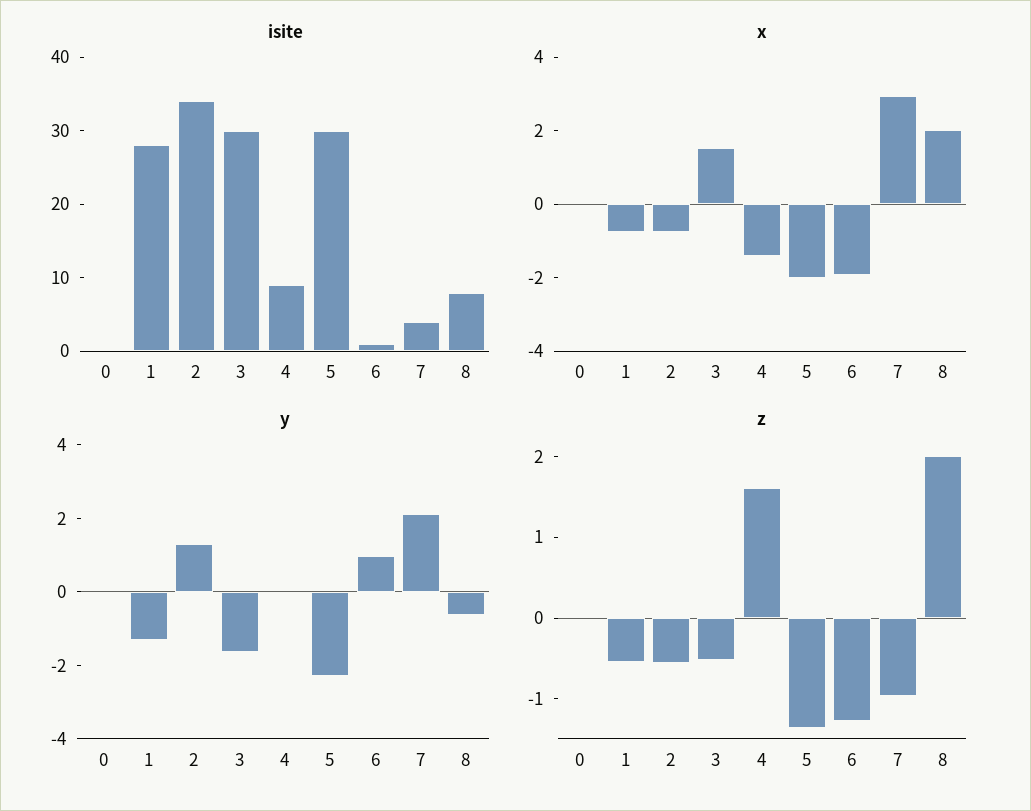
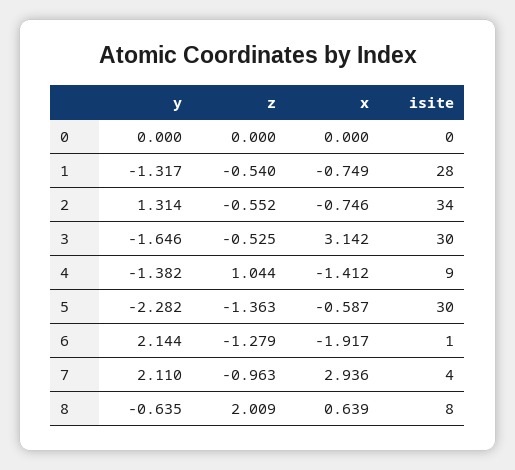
  {
    "isite": {
      "0": 0,
      "1": 28,
      "2": 34,
      "3": 30,
      "4": 9,
      "5": 30,
      "6": 1,
      "7": 4,
      "8": 8
    },
    "x": {
      "0": 0,
      "1": -0.749,
      "2": -0.746,
-     "3": 1.5,
+     "3": 3.142,
      "4": -1.412,
-     "5": -2,
+     "5": -0.587,
      "6": -1.917,
      "7": 2.936,
-     "8": 2
+     "8": 0.639
    },
    "y": {
      "0": 0,
      "1": -1.317,
      "2": 1.314,
      "3": -1.646,
-     "4": 0,
+     "4": -1.382,
      "5": -2.282,
-     "6": 1,
+     "6": 2.144,
      "7": 2.11,
      "8": -0.635
    },
    "z": {
      "0": 0,
      "1": -0.54,
      "2": -0.552,
      "3": -0.525,
-     "4": 1.6,
+     "4": 1.044,
      "5": -1.363,
      "6": -1.279,
      "7": -0.963,
      "8": 2.009
    }
  }

